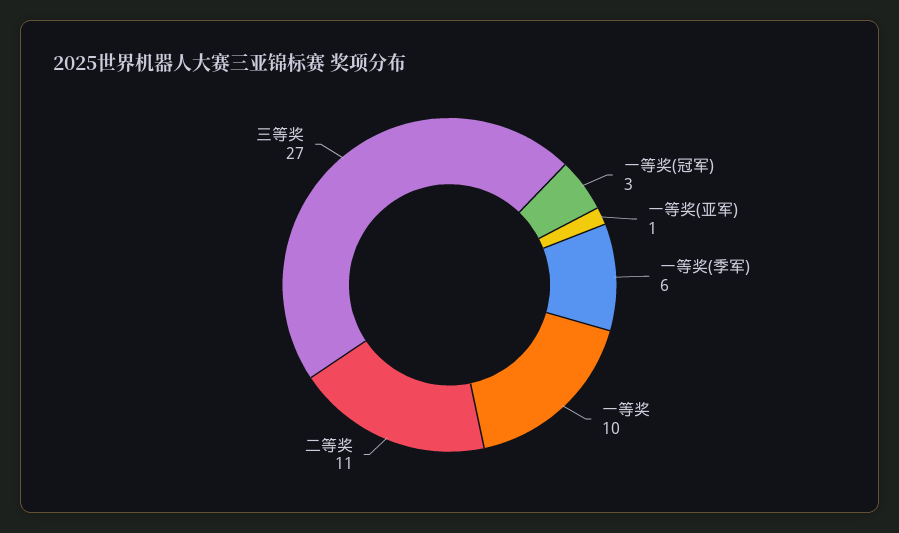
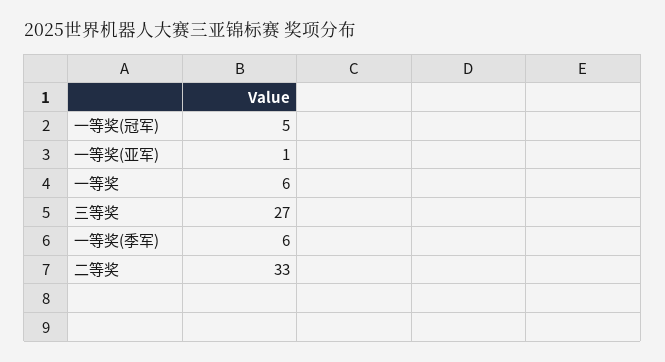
  {
-   "一等奖(冠军)": 3,
+   "一等奖(冠军)": 5,
    "一等奖(亚军)": 1,
    "一等奖(季军)": 6,
-   "一等奖": 10,
+   "一等奖": 6,
-   "二等奖": 11,
+   "二等奖": 33,
    "三等奖": 27
  }

